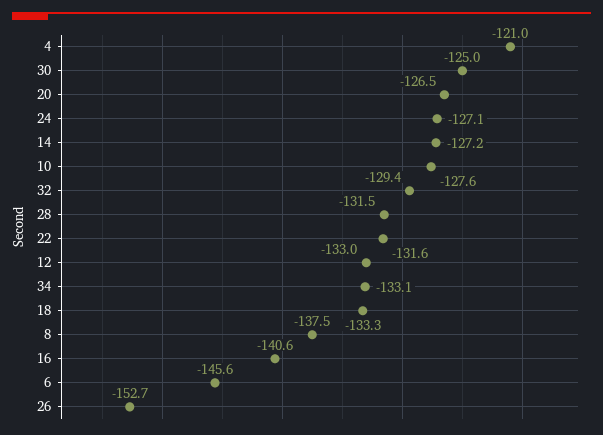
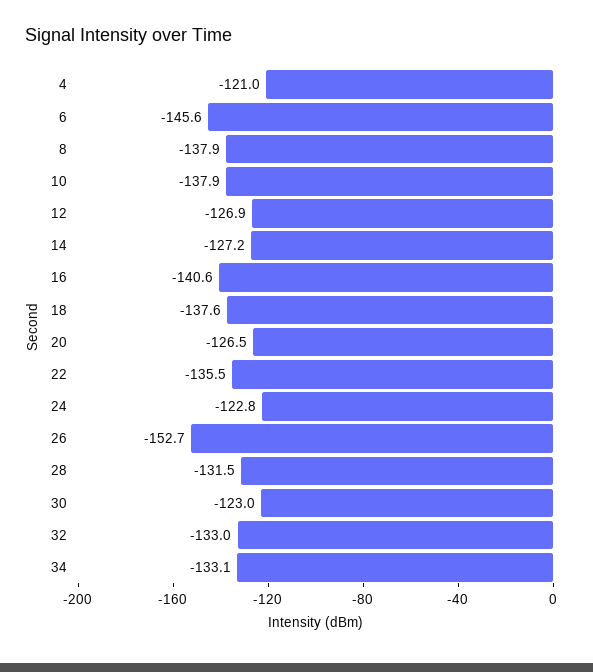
  {
    "4": -121,
-   "30": -125,
+   "30": -123,
    "20": -126.5,
-   "24": -127.1,
+   "24": -122.8,
    "14": -127.2,
-   "10": -127.6,
+   "10": -137.9,
-   "32": -129.4,
+   "32": -133,
    "28": -131.5,
-   "22": -131.6,
+   "22": -135.5,
-   "12": -133,
+   "12": -126.9,
    "34": -133.1,
-   "18": -133.3,
+   "18": -137.6,
-   "8": -137.5,
+   "8": -137.9,
    "16": -140.6,
    "6": -145.6,
    "26": -152.7
  }

